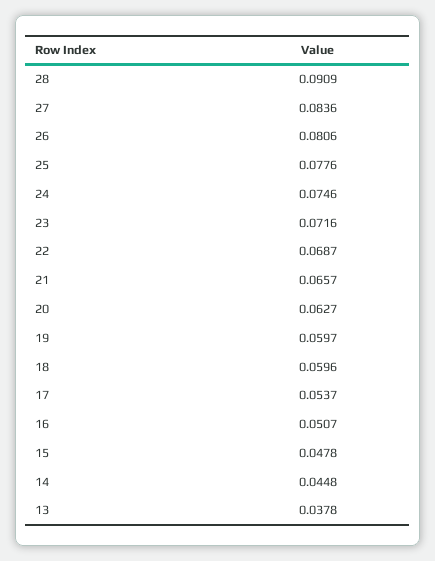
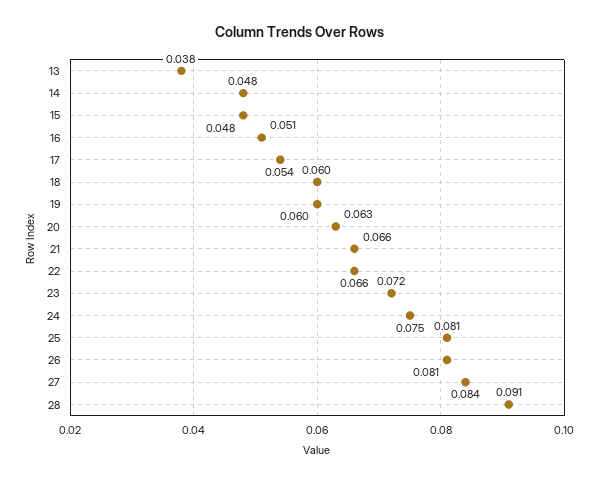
  {
    "28": 0.0909,
    "27": 0.0836,
    "26": 0.0806,
-   "25": 0.0776,
+   "25": 0.081,
    "24": 0.0746,
    "23": 0.0716,
-   "22": 0.0687,
+   "22": 0.066,
    "21": 0.0657,
    "20": 0.0627,
    "19": 0.0597,
    "18": 0.0596,
    "17": 0.0537,
    "16": 0.0507,
    "15": 0.0478,
-   "14": 0.0448,
+   "14": 0.048,
    "13": 0.0378
  }

